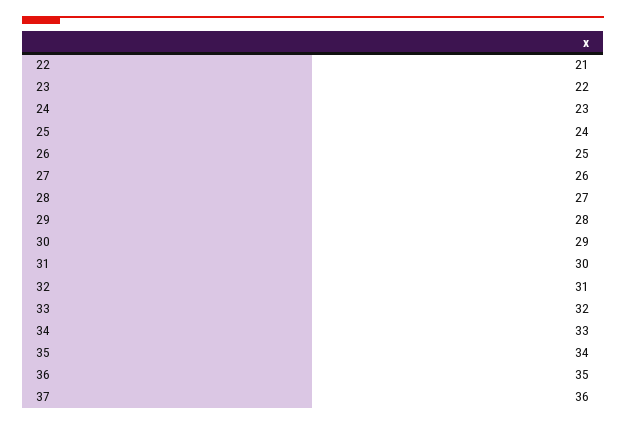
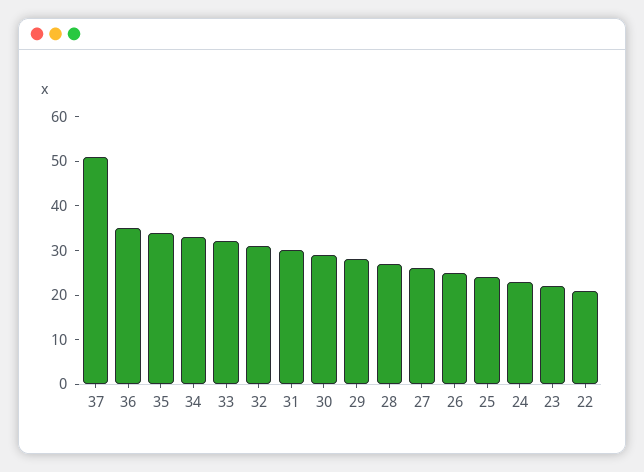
  {
    "22": 21,
    "23": 22,
    "24": 23,
    "25": 24,
    "26": 25,
    "27": 26,
    "28": 27,
    "29": 28,
    "30": 29,
    "31": 30,
    "32": 31,
    "33": 32,
    "34": 33,
    "35": 34,
    "36": 35,
-   "37": 36
+   "37": 50
  }

